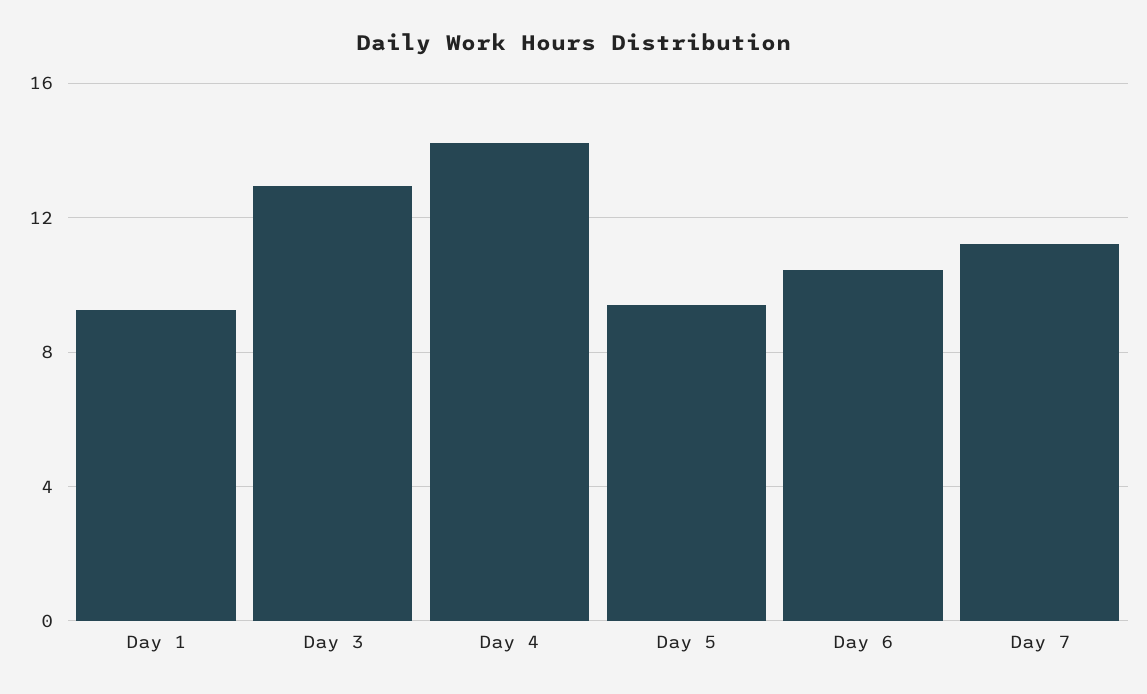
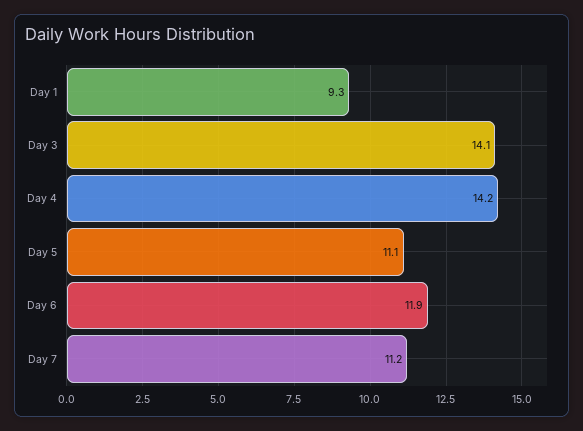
  {
    "Day 1": 9.3,
-   "Day 3": 13,
+   "Day 3": 14.1,
    "Day 4": 14.2,
-   "Day 5": 9.5,
+   "Day 5": 11.1,
-   "Day 6": 10.5,
+   "Day 6": 11.9,
    "Day 7": 11.2
  }

